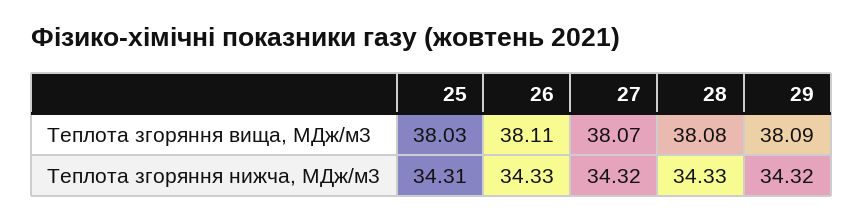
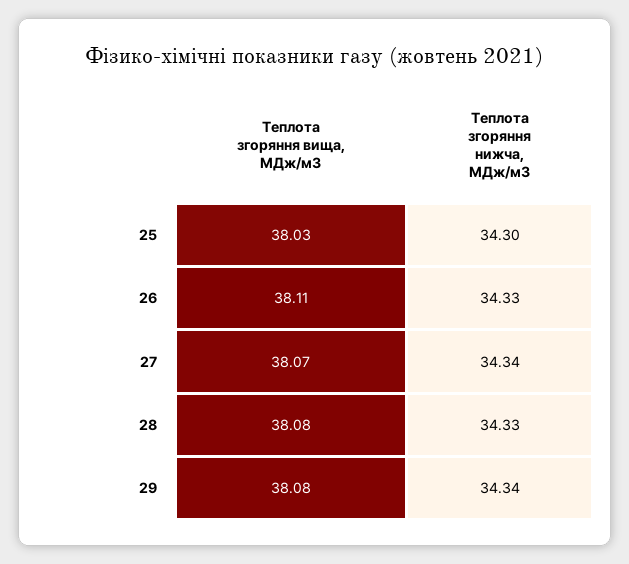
  {
    "25": {
      "Теплота згоряння вища, МДж/м3": 38.03,
-     "Теплота згоряння нижча, МДж/м3": 34.31
+     "Теплота згоряння нижча, МДж/м3": 34.3
    },
    "26": {
      "Теплота згоряння вища, МДж/м3": 38.11,
      "Теплота згоряння нижча, МДж/м3": 34.33
    },
    "27": {
      "Теплота згоряння вища, МДж/м3": 38.07,
-     "Теплота згоряння нижча, МДж/м3": 34.32
+     "Теплота згоряння нижча, МДж/м3": 34.34
    },
    "28": {
      "Теплота згоряння вища, МДж/м3": 38.08,
      "Теплота згоряння нижча, МДж/м3": 34.33
    },
    "29": {
-     "Теплота згоряння вища, МДж/м3": 38.09,
+     "Теплота згоряння вища, МДж/м3": 38.08,
-     "Теплота згоряння нижча, МДж/м3": 34.32
+     "Теплота згоряння нижча, МДж/м3": 34.34
    }
  }

